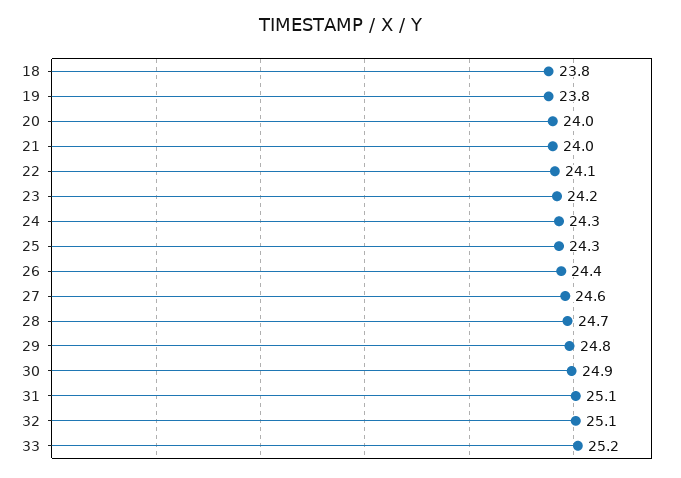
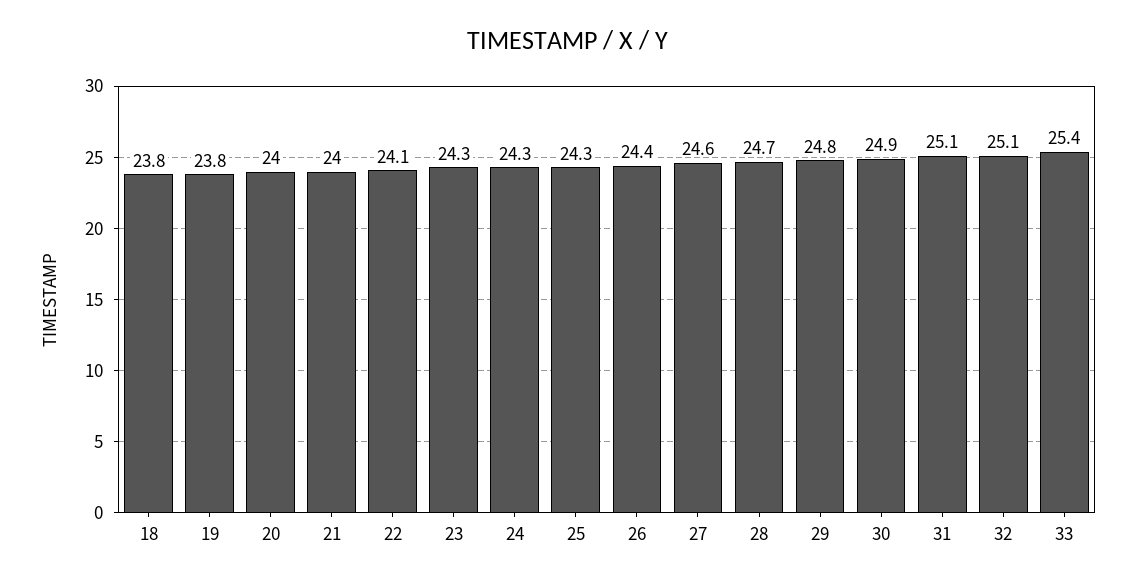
  {
    "18": 23.8,
    "19": 23.8,
    "20": 24,
    "21": 24,
    "22": 24.1,
-   "23": 24.2,
+   "23": 24.3,
    "24": 24.3,
    "25": 24.3,
    "26": 24.4,
    "27": 24.6,
    "28": 24.7,
    "29": 24.8,
    "30": 24.9,
    "31": 25.1,
    "32": 25.1,
-   "33": 25.2
+   "33": 25.4
  }

